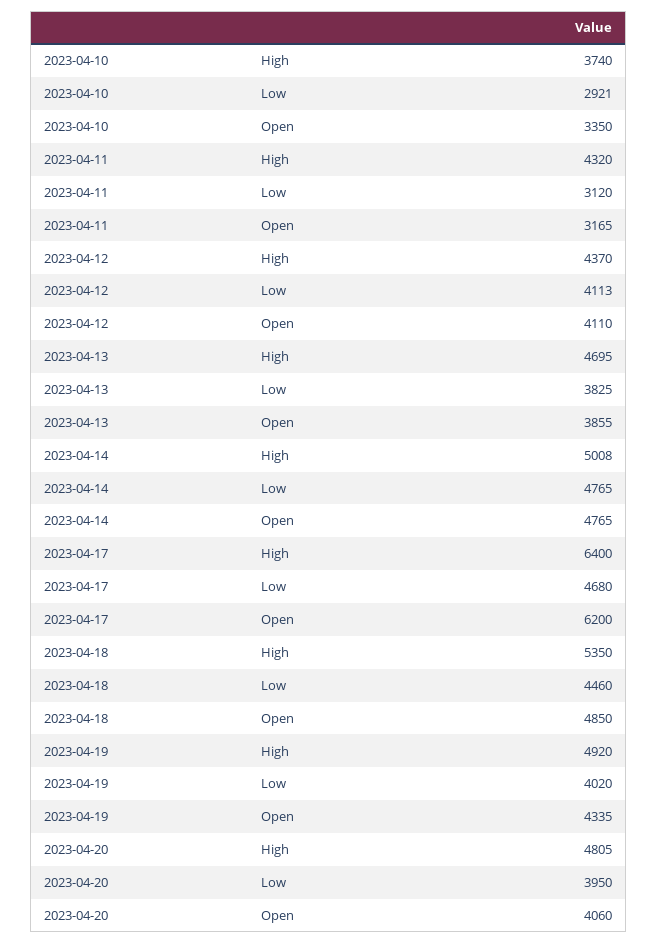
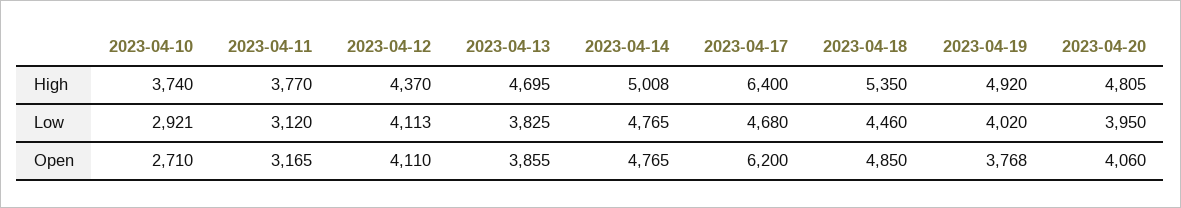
  {
    "2023-04-10": {
      "High": 3740,
      "Low": 2921,
-     "Open": 3350
+     "Open": 2710
    },
    "2023-04-11": {
-     "High": 4320,
+     "High": 3770,
      "Low": 3120,
      "Open": 3165
    },
    "2023-04-12": {
      "High": 4370,
      "Low": 4113,
      "Open": 4110
    },
    "2023-04-13": {
      "High": 4695,
      "Low": 3825,
      "Open": 3855
    },
    "2023-04-14": {
      "High": 5008,
      "Low": 4765,
      "Open": 4765
    },
    "2023-04-17": {
      "High": 6400,
      "Low": 4680,
      "Open": 6200
    },
    "2023-04-18": {
      "High": 5350,
      "Low": 4460,
      "Open": 4850
    },
    "2023-04-19": {
      "High": 4920,
      "Low": 4020,
-     "Open": 4335
+     "Open": 3768
    },
    "2023-04-20": {
      "High": 4805,
      "Low": 3950,
      "Open": 4060
    }
  }

